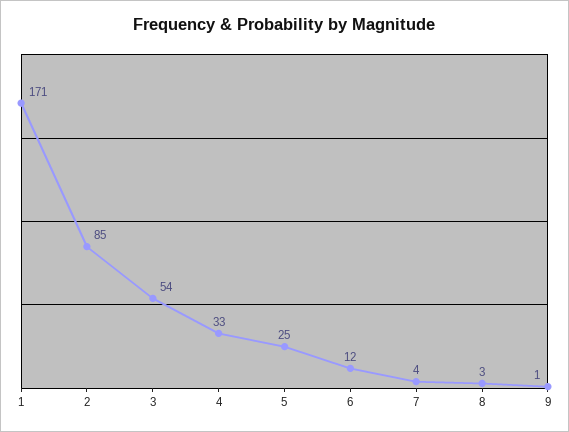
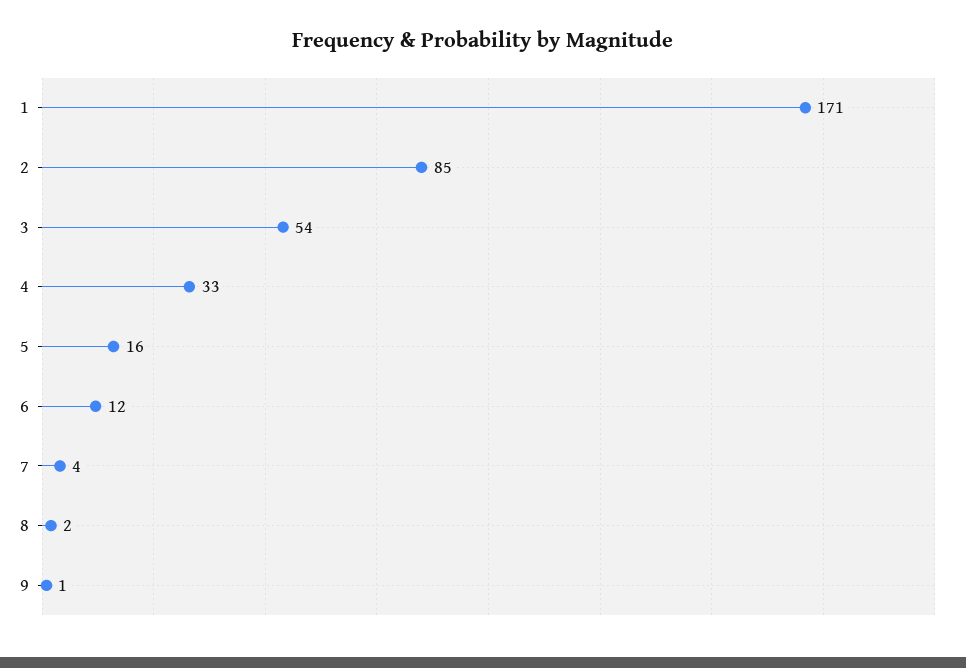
  {
    "1": 171,
    "2": 85,
    "3": 54,
    "4": 33,
-   "5": 25,
+   "5": 16,
    "6": 12,
    "7": 4,
-   "8": 3,
+   "8": 2,
    "9": 1
  }

